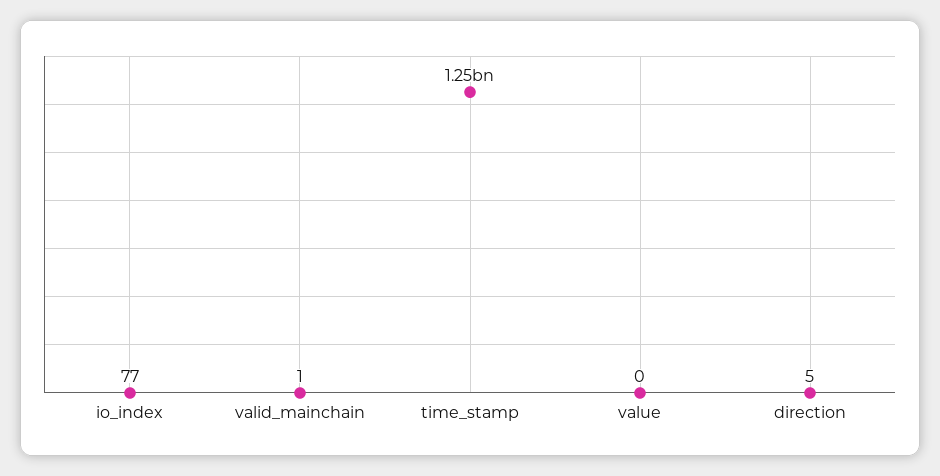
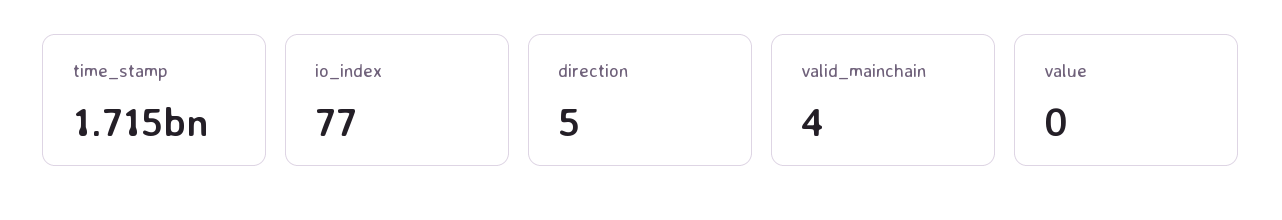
  {
    "io_index": 77,
-   "valid_mainchain": 1,
+   "valid_mainchain": 4,
-   "time_stamp": 1250000000,
+   "time_stamp": 1715000000,
    "value": 0,
    "direction": 5
  }

